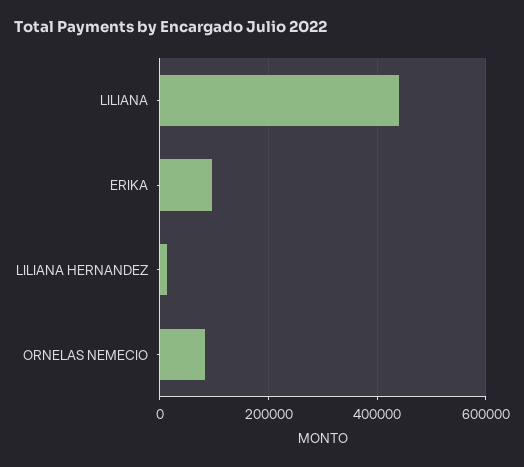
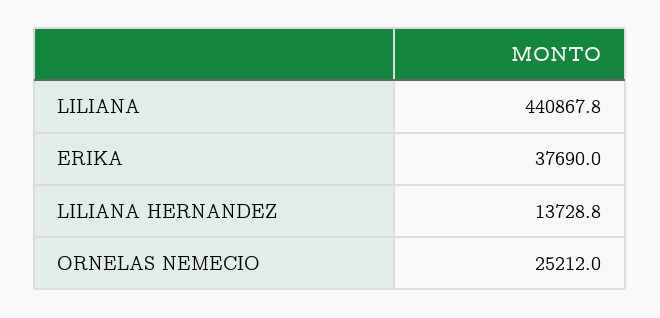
  {
    "LILIANA": 440867.8,
-   "ERIKA": 100000,
+   "ERIKA": 37690,
    "LILIANA HERNANDEZ": 13728.8,
-   "ORNELAS NEMECIO": 80000
+   "ORNELAS NEMECIO": 25212
  }

